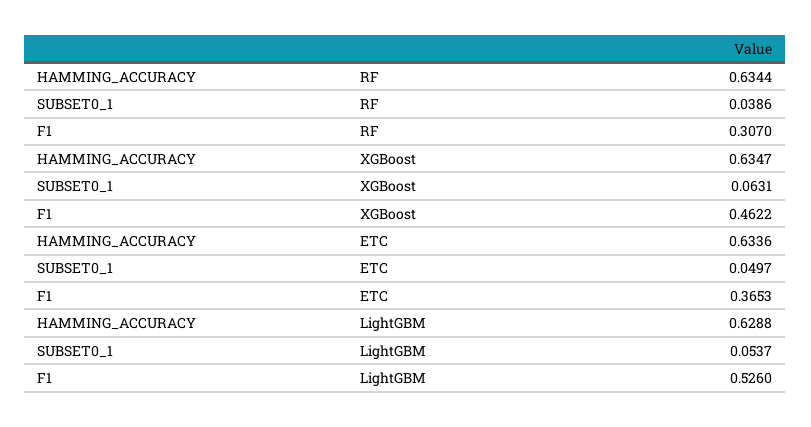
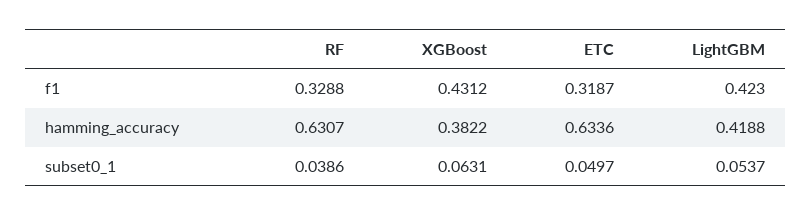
  {
    "HAMMING_ACCURACY": {
-     "RF": 0.6344,
+     "RF": 0.6307,
-     "XGBoost": 0.6347,
+     "XGBoost": 0.3822,
      "ETC": 0.6336,
-     "LightGBM": 0.6288
+     "LightGBM": 0.4188
    },
    "SUBSET0_1": {
      "RF": 0.0386,
      "XGBoost": 0.0631,
      "ETC": 0.0497,
      "LightGBM": 0.0537
    },
    "F1": {
-     "RF": 0.307,
+     "RF": 0.3288,
-     "XGBoost": 0.4622,
+     "XGBoost": 0.4312,
-     "ETC": 0.3653,
+     "ETC": 0.3187,
-     "LightGBM": 0.526
+     "LightGBM": 0.423
    }
  }

